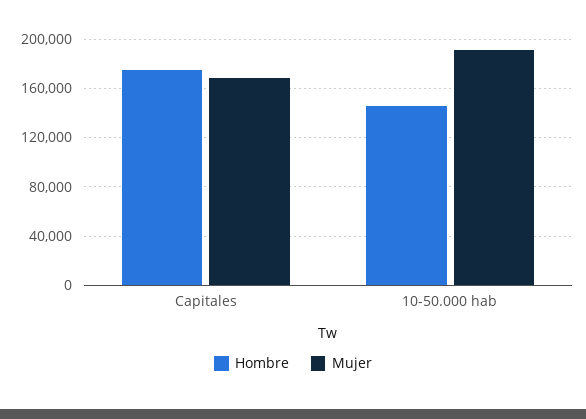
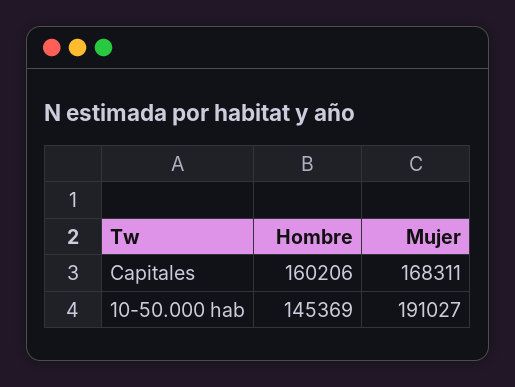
  {
    "Hombre": {
-     "Capitales": 175000,
+     "Capitales": 160206,
      "10-50.000 hab": 145369
    },
    "Mujer": {
      "Capitales": 168311,
      "10-50.000 hab": 191027
    }
  }

